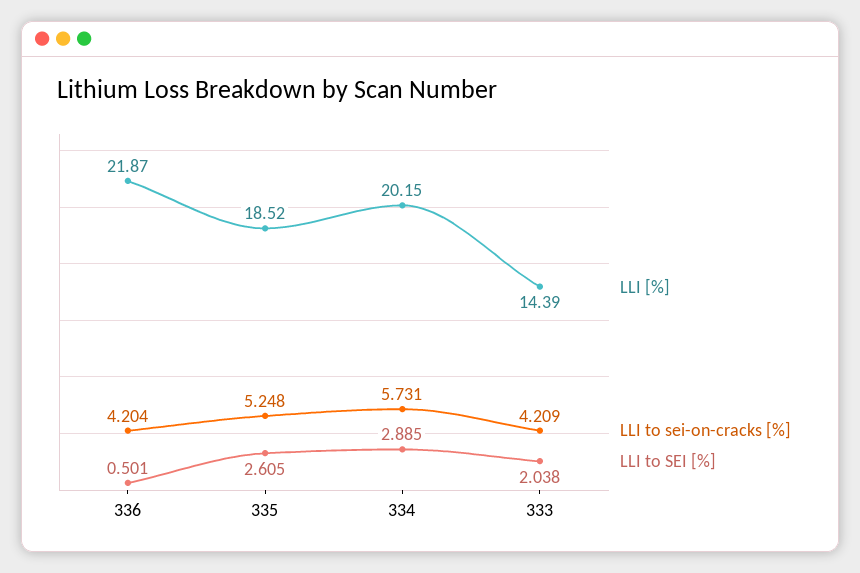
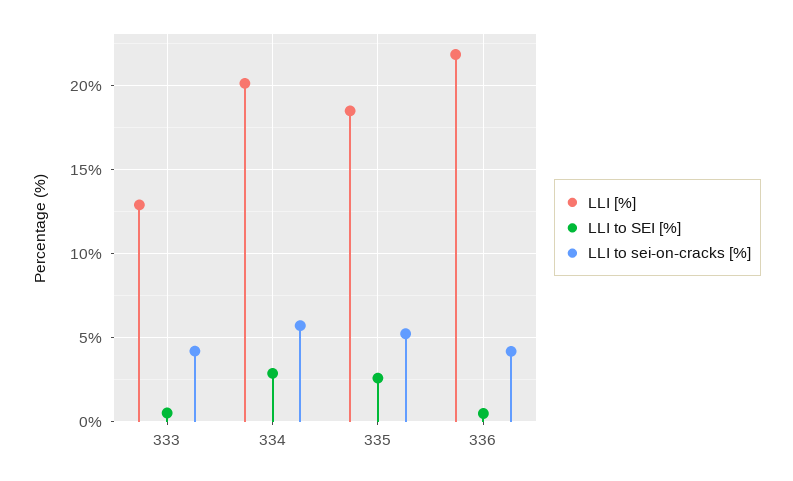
  {
    "LLI [%]": {
      "336": 21.87,
      "335": 18.52,
      "334": 20.15,
-     "333": 14.39
+     "333": 13
    },
    "LLI to sei-on-cracks [%]": {
      "336": 4.204,
      "335": 5.248,
      "334": 5.731,
      "333": 4.209
    },
    "LLI to SEI [%]": {
      "336": 0.501,
      "335": 2.605,
      "334": 2.885,
-     "333": 2.038
+     "333": 0.5
    }
  }

